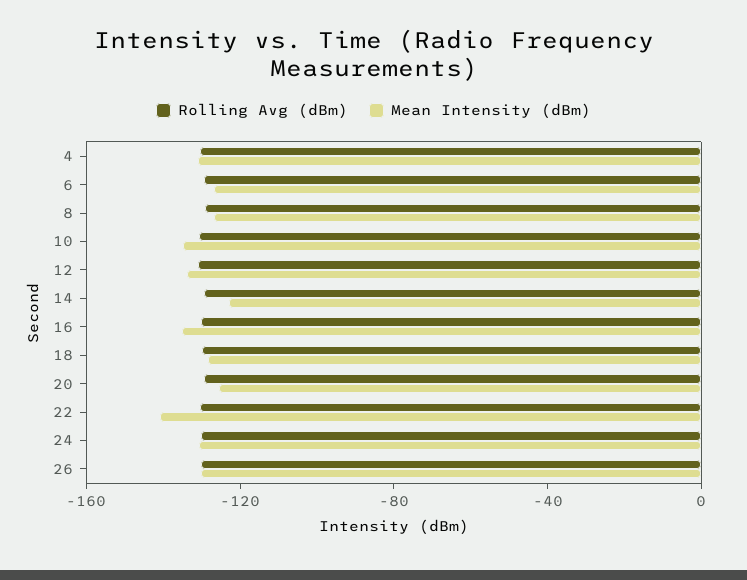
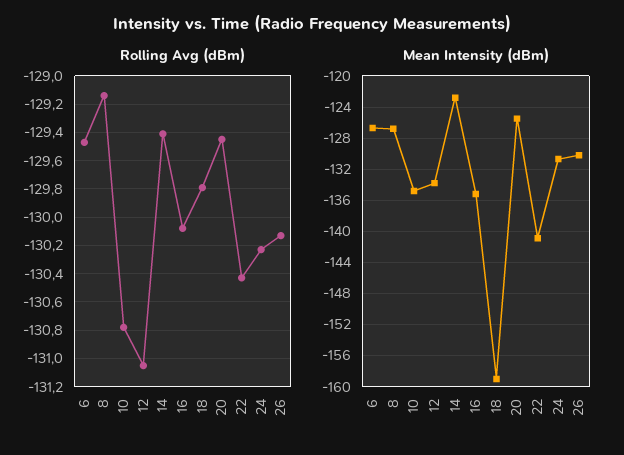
  {
    "Rolling Avg (dBm)": {
-     "4": -130,
      "6": -129.45,
      "8": -129.15,
      "10": -130.8,
      "12": -131.05,
      "14": -129.4,
      "16": -130.1,
      "18": -129.8,
      "20": -129.45,
      "22": -130.45,
      "24": -130.25,
      "26": -130.15
    },
    "Mean Intensity (dBm)": {
-     "4": -130,
      "6": -127,
      "8": -127,
      "10": -135,
      "12": -134,
      "14": -123,
      "16": -135,
-     "18": -130,
+     "18": -159,
      "20": -126,
      "22": -141,
      "24": -131,
      "26": -130
    }
  }

